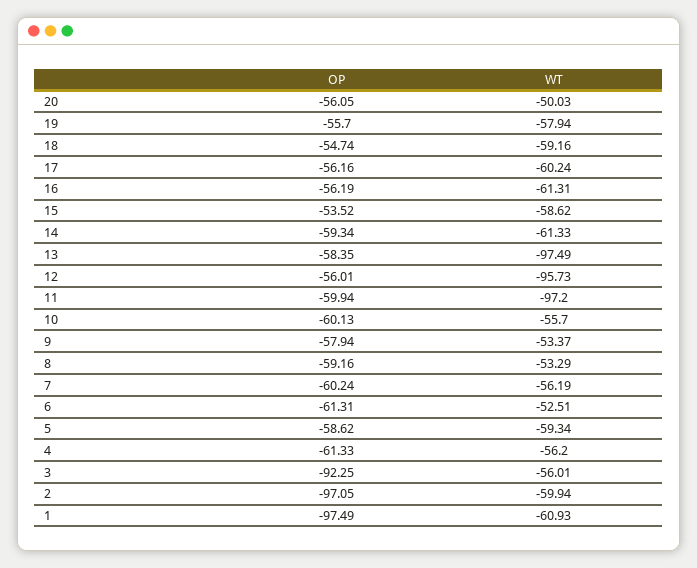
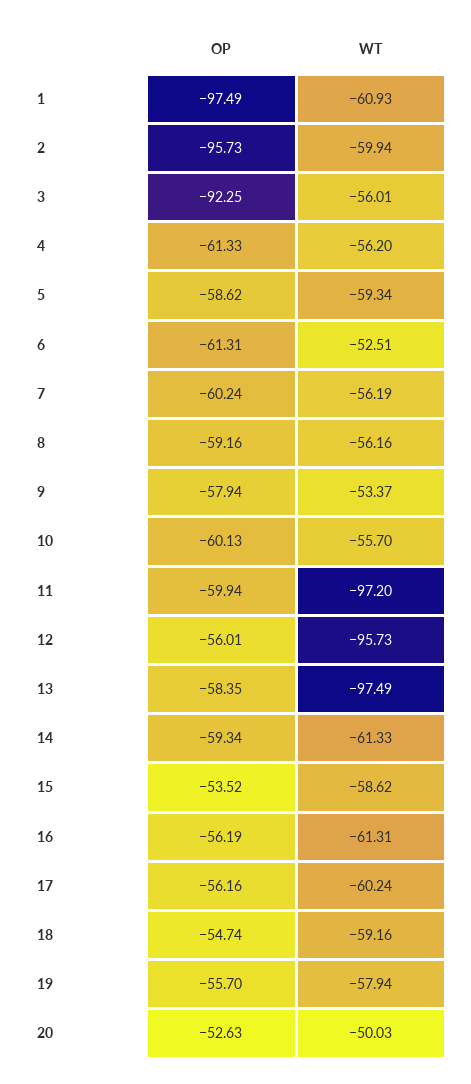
  {
    "OP": {
-     "20": -56.05,
+     "20": -52.63,
      "19": -55.7,
      "18": -54.74,
      "17": -56.16,
      "16": -56.19,
      "15": -53.52,
      "14": -59.34,
      "13": -58.35,
      "12": -56.01,
      "11": -59.94,
      "10": -60.13,
      "9": -57.94,
      "8": -59.16,
      "7": -60.24,
      "6": -61.31,
      "5": -58.62,
      "4": -61.33,
      "3": -92.25,
-     "2": -97.05,
+     "2": -95.73,
      "1": -97.49
    },
    "WT": {
      "20": -50.03,
      "19": -57.94,
      "18": -59.16,
      "17": -60.24,
      "16": -61.31,
      "15": -58.62,
      "14": -61.33,
      "13": -97.49,
      "12": -95.73,
      "11": -97.2,
      "10": -55.7,
      "9": -53.37,
-     "8": -53.29,
+     "8": -56.16,
      "7": -56.19,
      "6": -52.51,
      "5": -59.34,
      "4": -56.2,
      "3": -56.01,
      "2": -59.94,
      "1": -60.93
    }
  }

